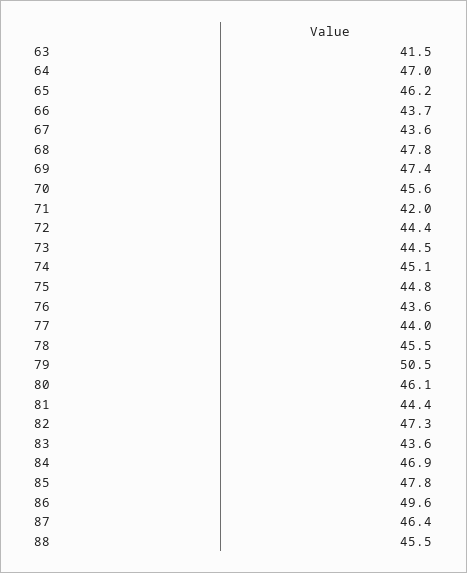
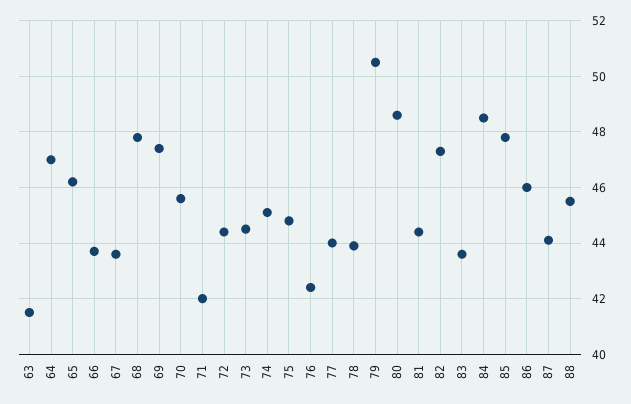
  {
    "63": 41.5,
    "64": 47,
    "65": 46.2,
    "66": 43.7,
    "67": 43.6,
    "68": 47.8,
    "69": 47.4,
    "70": 45.6,
    "71": 42,
    "72": 44.4,
    "73": 44.5,
    "74": 45.1,
    "75": 44.8,
-   "76": 43.6,
+   "76": 42.5,
    "77": 44,
-   "78": 45.5,
+   "78": 44,
    "79": 50.5,
-   "80": 46.1,
+   "80": 48.5,
    "81": 44.4,
    "82": 47.3,
    "83": 43.6,
-   "84": 46.9,
+   "84": 48.5,
    "85": 47.8,
-   "86": 49.6,
+   "86": 46,
-   "87": 46.4,
+   "87": 44,
    "88": 45.5
  }

